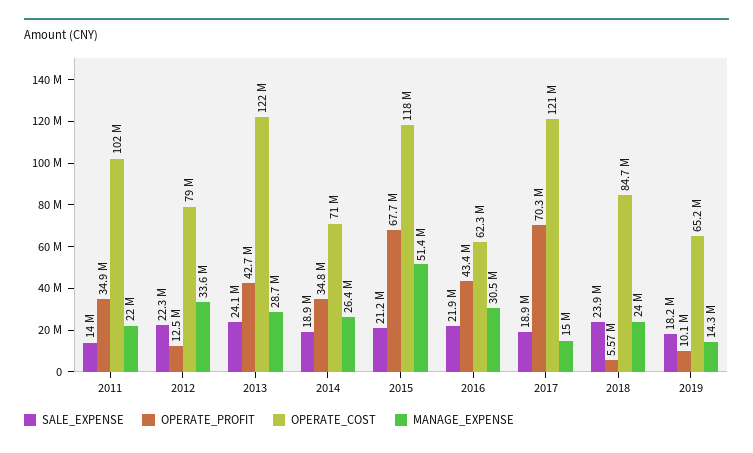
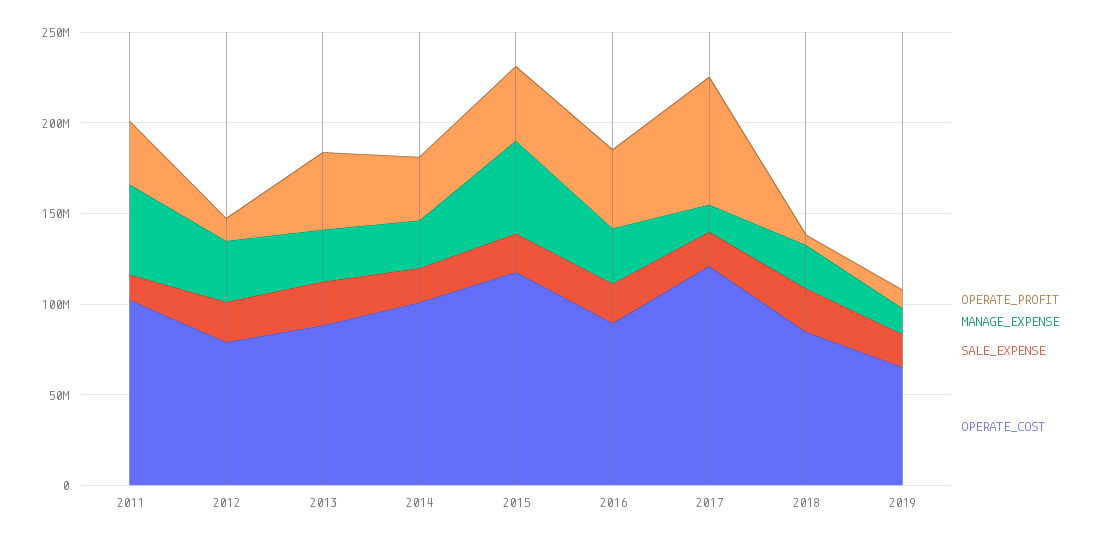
  {
    "SALE_EXPENSE": {
      "2011": 14000000,
      "2012": 22300000,
      "2013": 24100000,
      "2014": 18900000,
      "2015": 21200000,
      "2016": 21900000,
      "2017": 18900000,
      "2018": 23900000,
      "2019": 18200000
    },
    "OPERATE_PROFIT": {
      "2011": 34900000,
      "2012": 12500000,
      "2013": 42700000,
      "2014": 34800000,
-     "2015": 67700000,
+     "2015": 40000000,
      "2016": 43400000,
      "2017": 70300000,
      "2018": 5570000,
      "2019": 10100000
    },
    "OPERATE_COST": {
      "2011": 102000000,
      "2012": 79000000,
-     "2013": 122000000,
+     "2013": 90000000,
-     "2014": 71000000,
+     "2014": 100000000,
      "2015": 118000000,
-     "2016": 62300000,
+     "2016": 90000000,
      "2017": 121000000,
      "2018": 84700000,
      "2019": 65200000
    },
    "MANAGE_EXPENSE": {
-     "2011": 22000000,
+     "2011": 50000000,
      "2012": 33600000,
      "2013": 28700000,
      "2014": 26400000,
      "2015": 51400000,
      "2016": 30500000,
      "2017": 15000000,
      "2018": 24000000,
      "2019": 14300000
    }
  }

